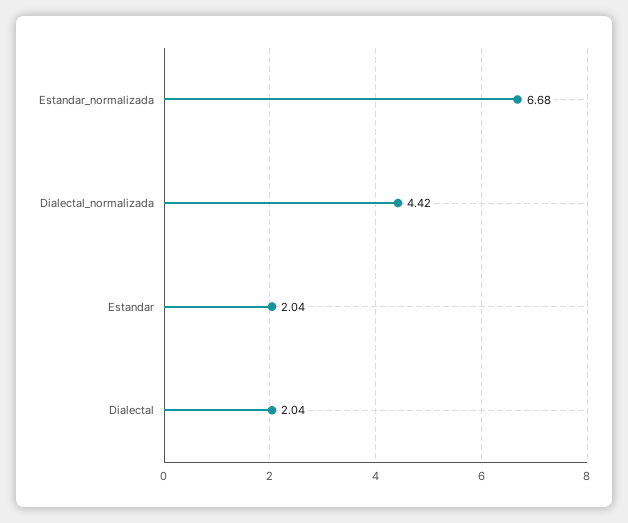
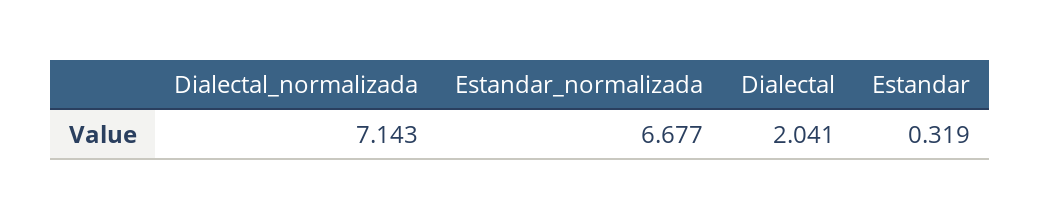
  {
    "Estandar_normalizada": 6.677,
-   "Dialectal_normalizada": 4.42,
+   "Dialectal_normalizada": 7.143,
-   "Estandar": 2.04,
+   "Estandar": 0.319,
    "Dialectal": 2.041
  }

